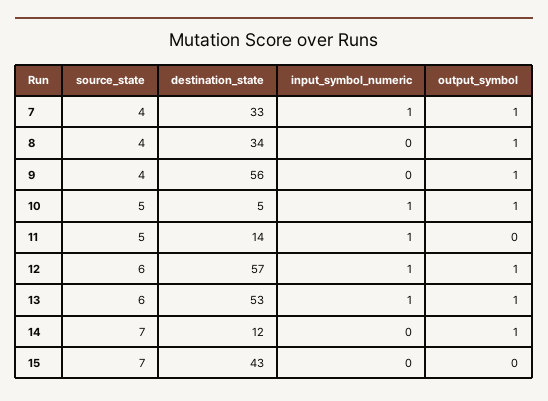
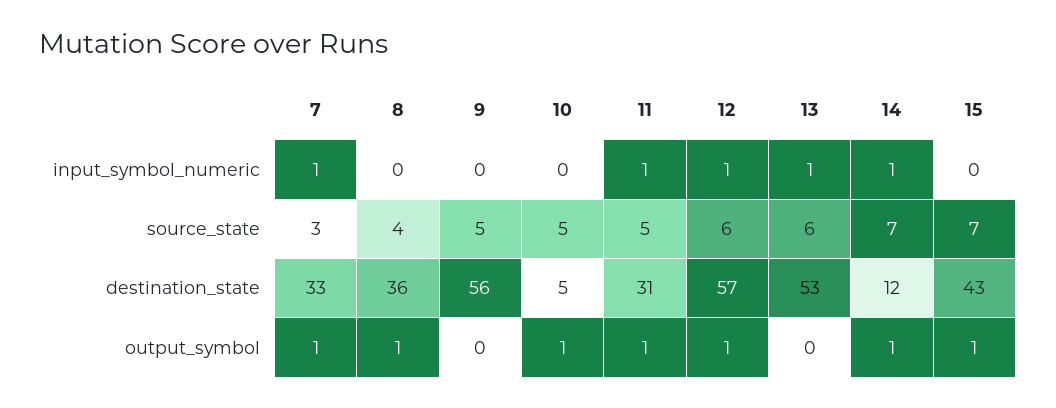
  {
    "source_state": {
-     "7": 4,
+     "7": 3,
      "8": 4,
-     "9": 4,
+     "9": 5,
      "10": 5,
      "11": 5,
      "12": 6,
      "13": 6,
      "14": 7,
      "15": 7
    },
    "destination_state": {
      "7": 33,
-     "8": 34,
+     "8": 36,
      "9": 56,
      "10": 5,
-     "11": 14,
+     "11": 31,
      "12": 57,
      "13": 53,
      "14": 12,
      "15": 43
    },
    "input_symbol_numeric": {
      "7": 1,
      "8": 0,
      "9": 0,
-     "10": 1,
+     "10": 0,
      "11": 1,
      "12": 1,
      "13": 1,
-     "14": 0,
+     "14": 1,
      "15": 0
    },
    "output_symbol": {
      "7": 1,
      "8": 1,
-     "9": 1,
+     "9": 0,
      "10": 1,
-     "11": 0,
+     "11": 1,
      "12": 1,
-     "13": 1,
+     "13": 0,
      "14": 1,
-     "15": 0
+     "15": 1
    }
  }

